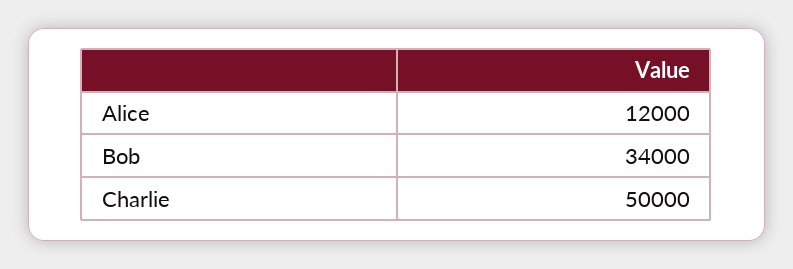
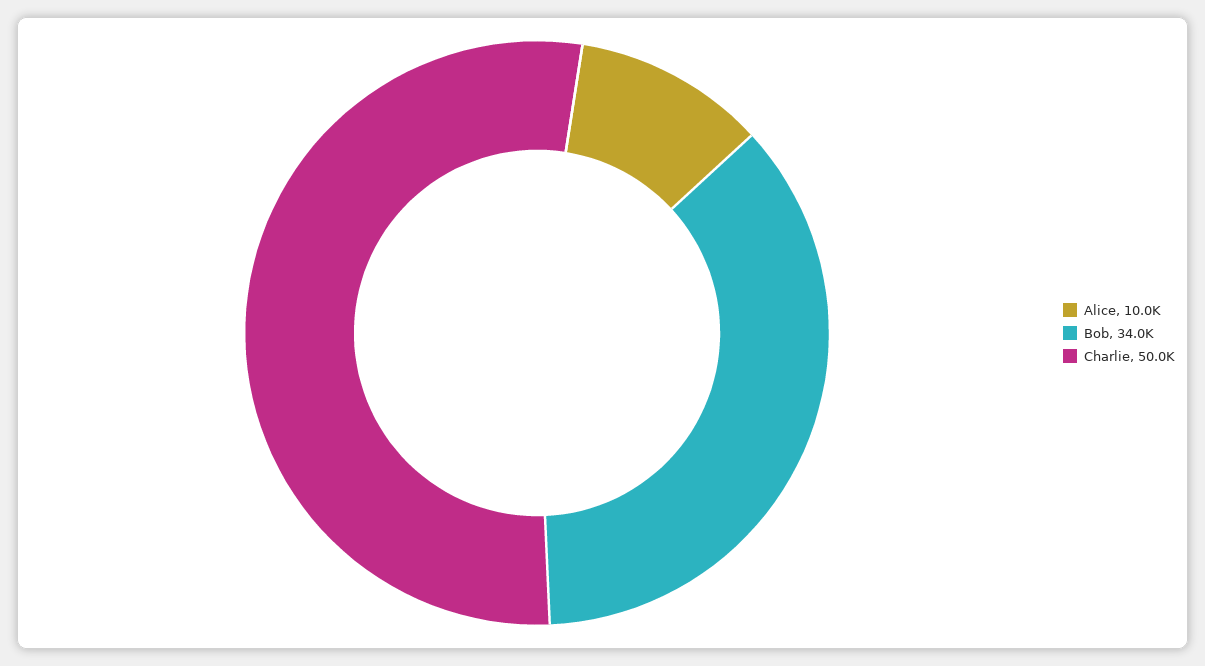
  {
-   "Alice": 12000,
+   "Alice": 10000,
    "Bob": 34000,
    "Charlie": 50000
  }

